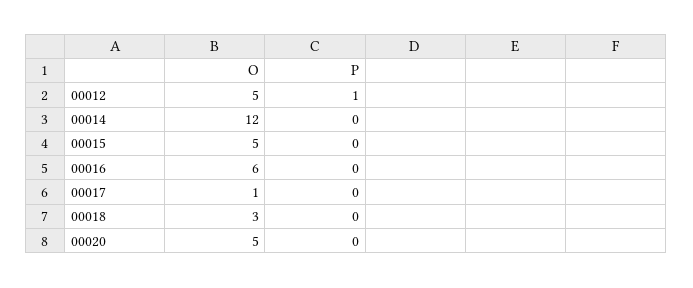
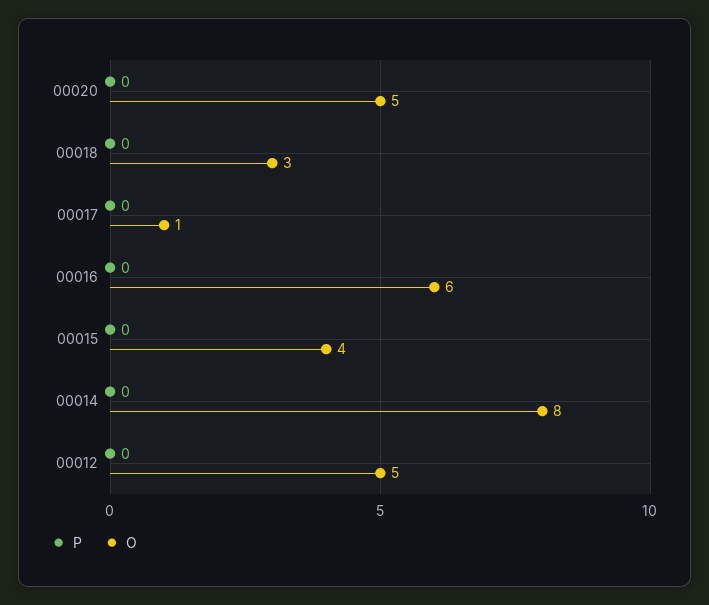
  {
    "O": {
      "00012": 5,
-     "00014": 12,
+     "00014": 8,
-     "00015": 5,
+     "00015": 4,
      "00016": 6,
      "00017": 1,
      "00018": 3,
      "00020": 5
    },
    "P": {
-     "00012": 1,
+     "00012": 0,
      "00014": 0,
      "00015": 0,
      "00016": 0,
      "00017": 0,
      "00018": 0,
      "00020": 0
    }
  }

